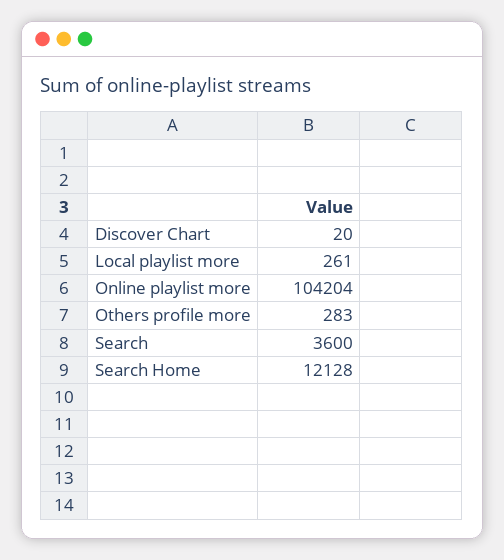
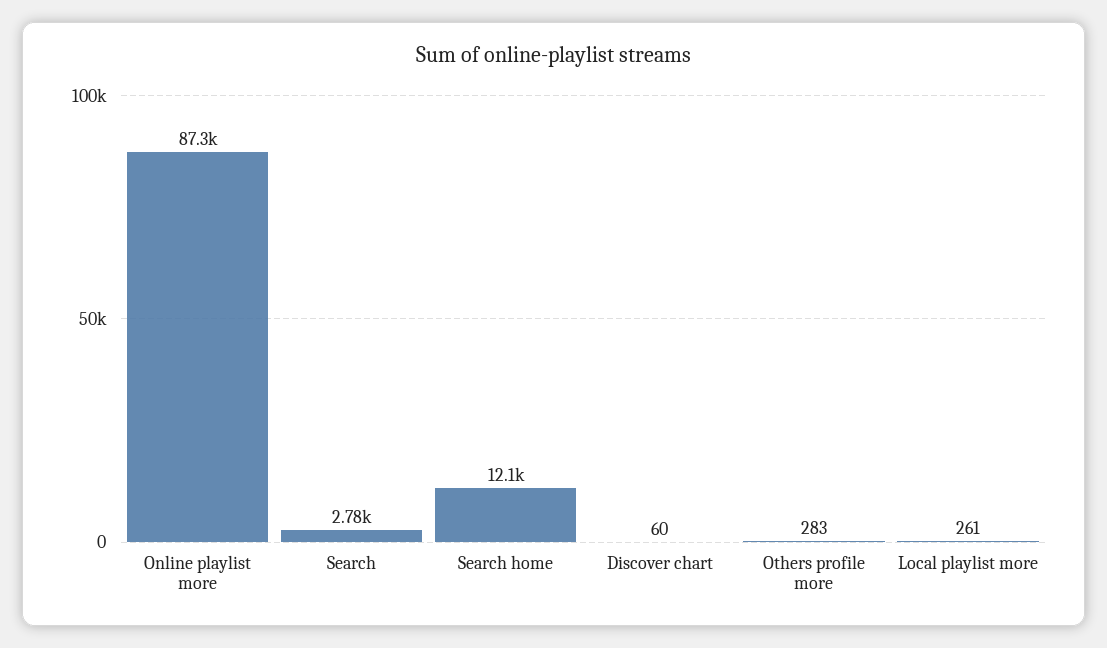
  {
-   "Discover Chart": 20,
+   "Discover Chart": 60,
    "Local playlist more": 261,
-   "Online playlist more": 104204,
+   "Online playlist more": 87300,
    "Others profile more": 283,
-   "Search": 3600,
+   "Search": 2780,
    "Search Home": 12128
  }

